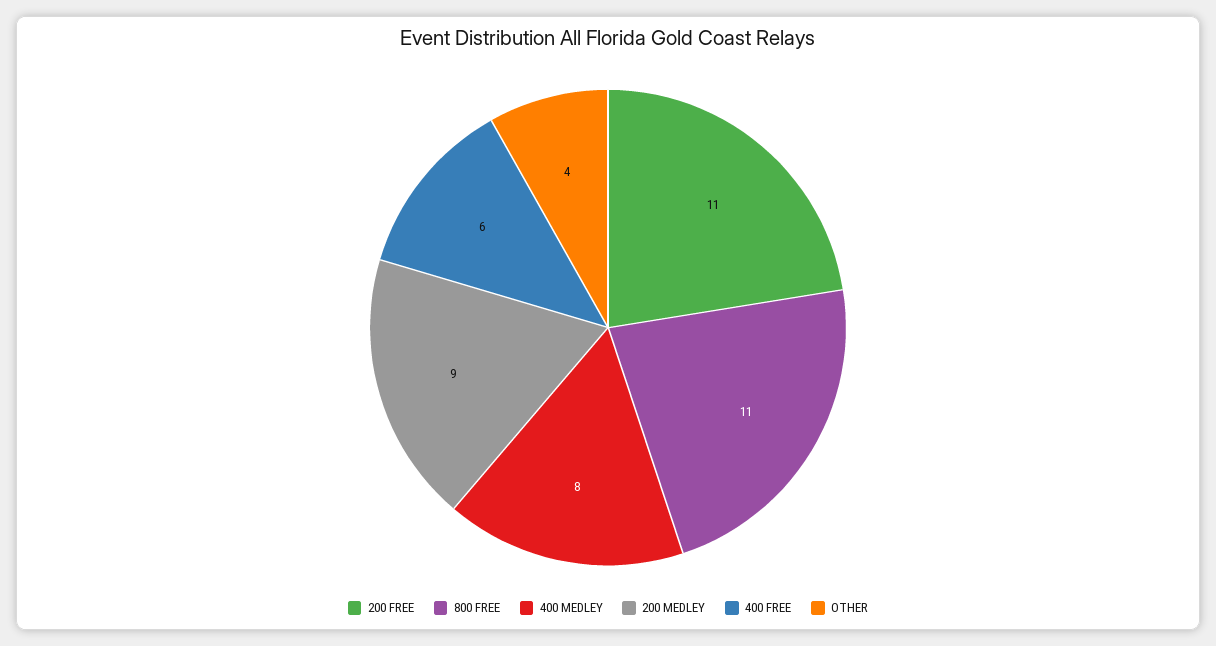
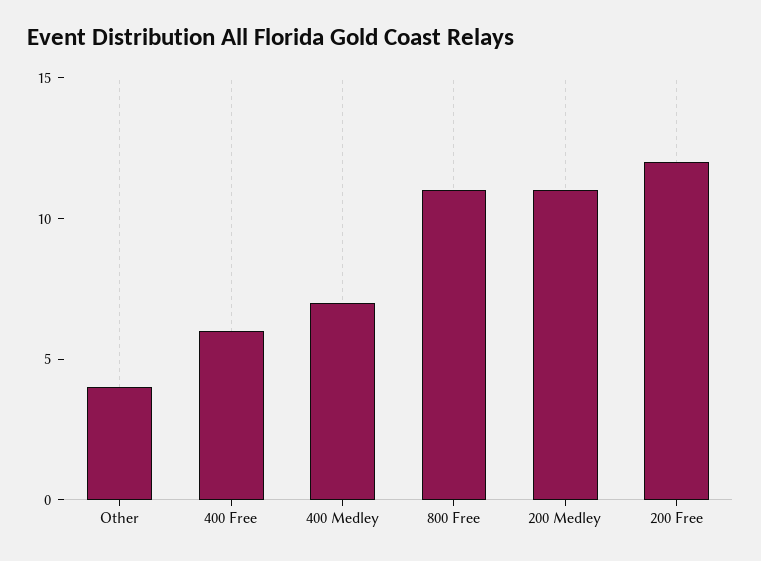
  {
-   "200 FREE": 11,
+   "200 FREE": 12,
    "800 FREE": 11,
-   "400 MEDLEY": 8,
+   "400 MEDLEY": 7,
-   "200 MEDLEY": 9,
+   "200 MEDLEY": 11,
    "400 FREE": 6,
    "OTHER": 4
  }

